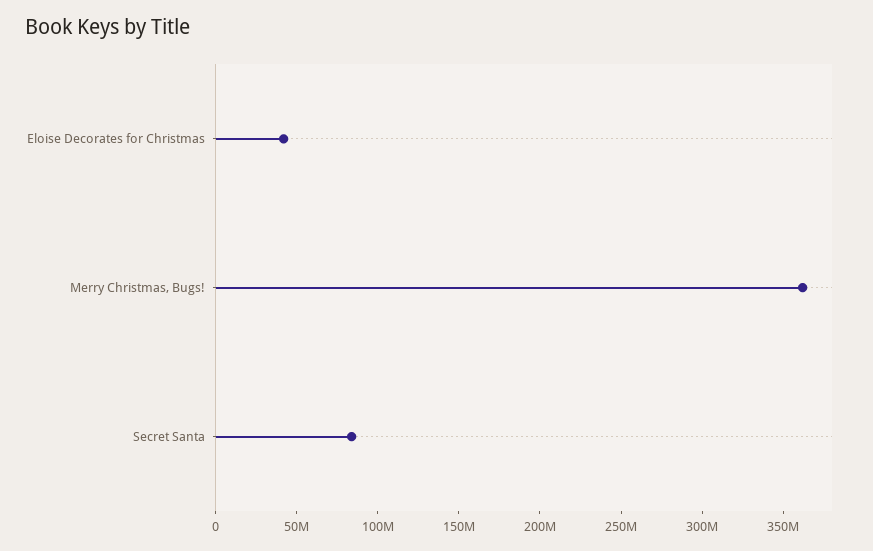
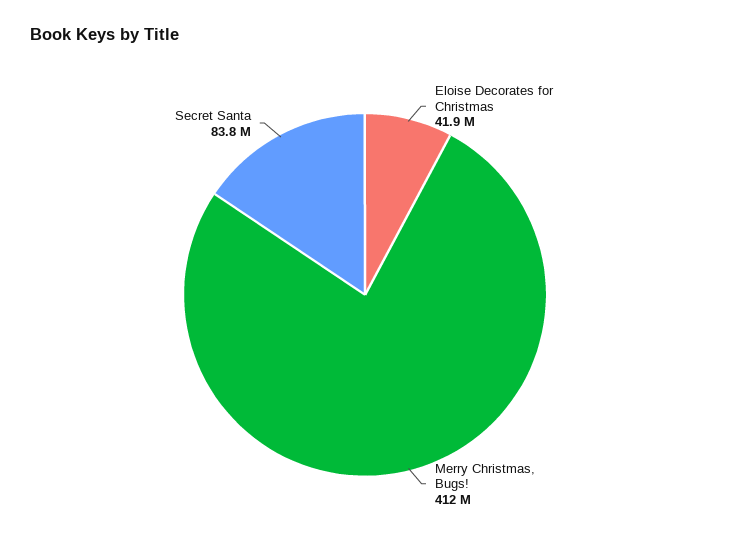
  {
    "Eloise Decorates for Christmas": 41900000,
-   "Merry Christmas, Bugs!": 360000000,
+   "Merry Christmas, Bugs!": 412000000,
    "Secret Santa": 83800000
  }

